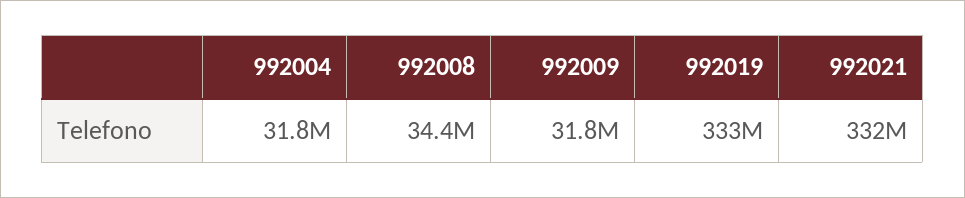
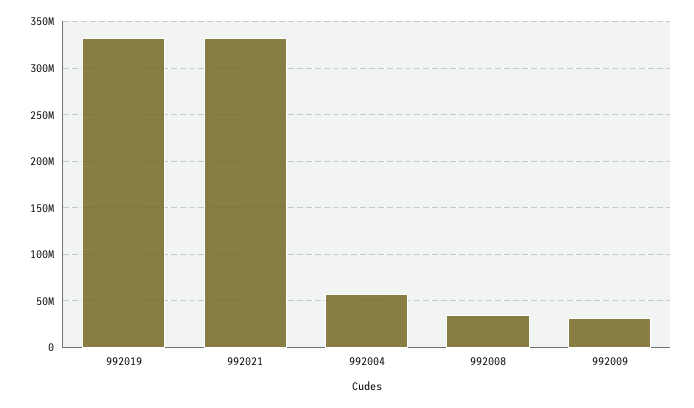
  {
-   "992004": 31800000,
+   "992004": 60000000,
    "992008": 34400000,
    "992009": 31800000,
    "992019": 333000000,
    "992021": 332000000
  }

